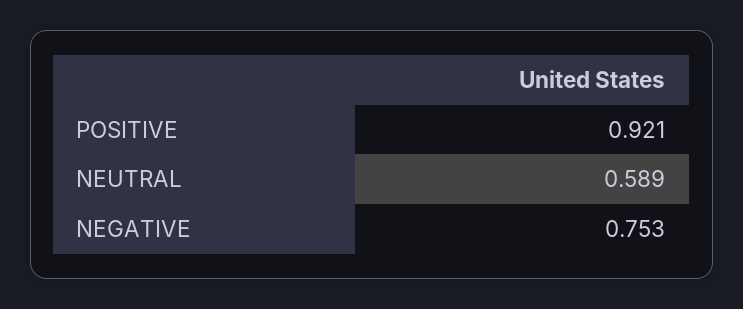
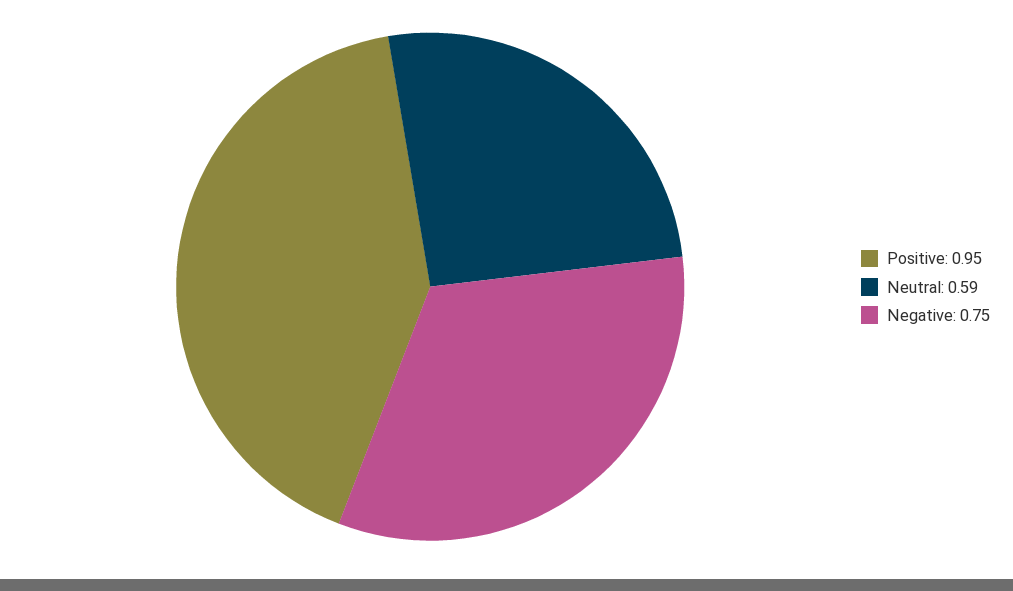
  {
-   "POSITIVE": 0.921,
+   "POSITIVE": 0.95,
    "NEUTRAL": 0.589,
    "NEGATIVE": 0.753
  }

